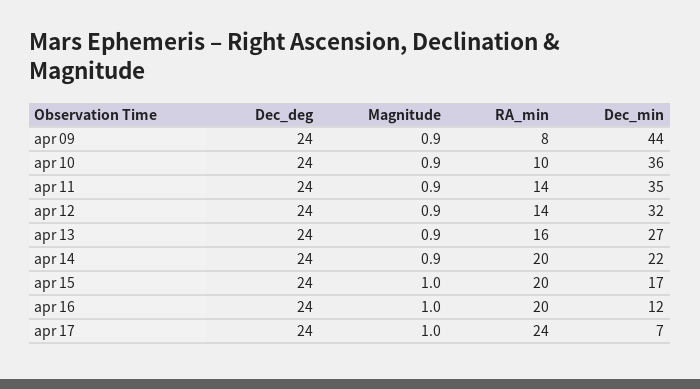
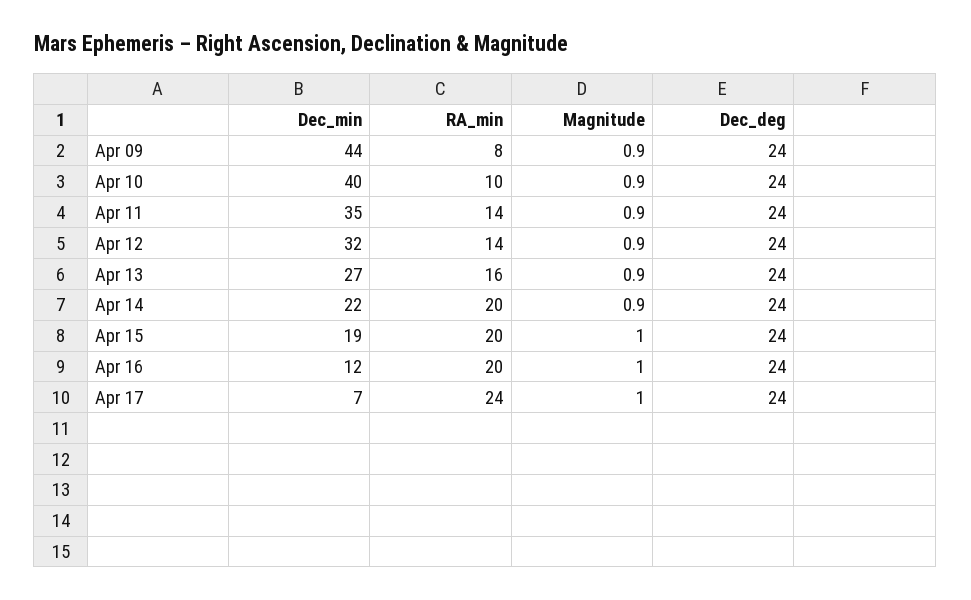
  {
    "Dec_deg": {
      "apr 09": 24,
      "apr 10": 24,
      "apr 11": 24,
      "apr 12": 24,
      "apr 13": 24,
      "apr 14": 24,
      "apr 15": 24,
      "apr 16": 24,
      "apr 17": 24
    },
    "Magnitude": {
      "apr 09": 0.9,
      "apr 10": 0.9,
      "apr 11": 0.9,
      "apr 12": 0.9,
      "apr 13": 0.9,
      "apr 14": 0.9,
      "apr 15": 1,
      "apr 16": 1,
      "apr 17": 1
    },
    "RA_min": {
      "apr 09": 8,
      "apr 10": 10,
      "apr 11": 14,
      "apr 12": 14,
      "apr 13": 16,
      "apr 14": 20,
      "apr 15": 20,
      "apr 16": 20,
      "apr 17": 24
    },
    "Dec_min": {
      "apr 09": 44,
-     "apr 10": 36,
+     "apr 10": 40,
      "apr 11": 35,
      "apr 12": 32,
      "apr 13": 27,
      "apr 14": 22,
-     "apr 15": 17,
+     "apr 15": 19,
      "apr 16": 12,
      "apr 17": 7
    }
  }

